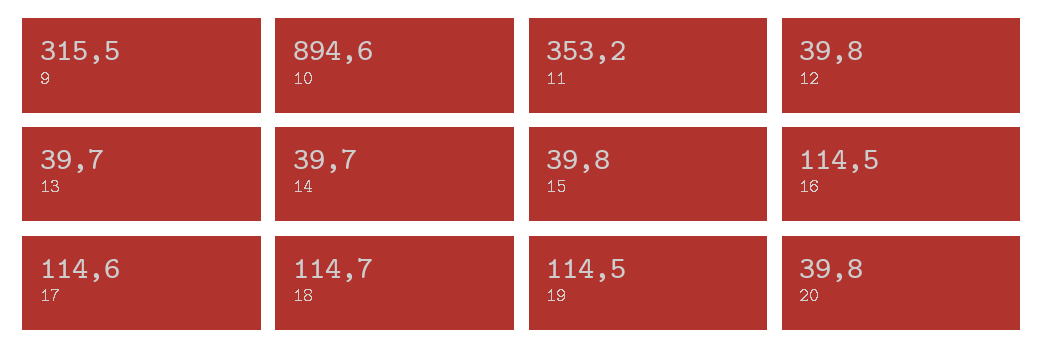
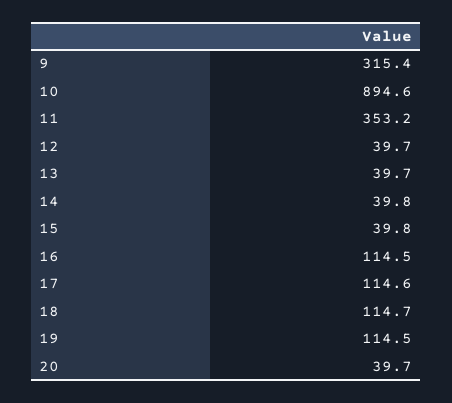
  {
-   "9": 315.5,
+   "9": 315.4,
    "10": 894.6,
    "11": 353.2,
-   "12": 39.8,
+   "12": 39.7,
    "13": 39.7,
-   "14": 39.7,
+   "14": 39.8,
    "15": 39.8,
    "16": 114.5,
    "17": 114.6,
    "18": 114.7,
    "19": 114.5,
-   "20": 39.8
+   "20": 39.7
  }

